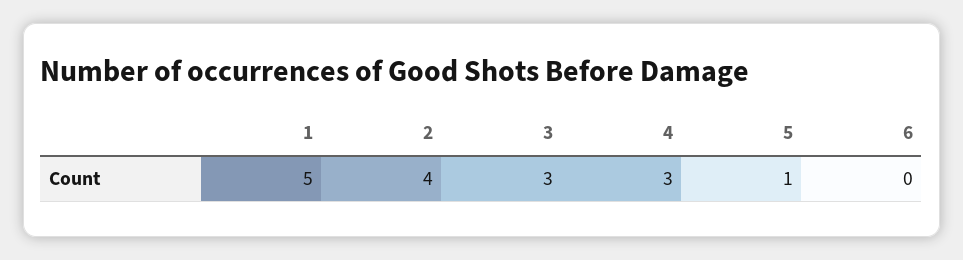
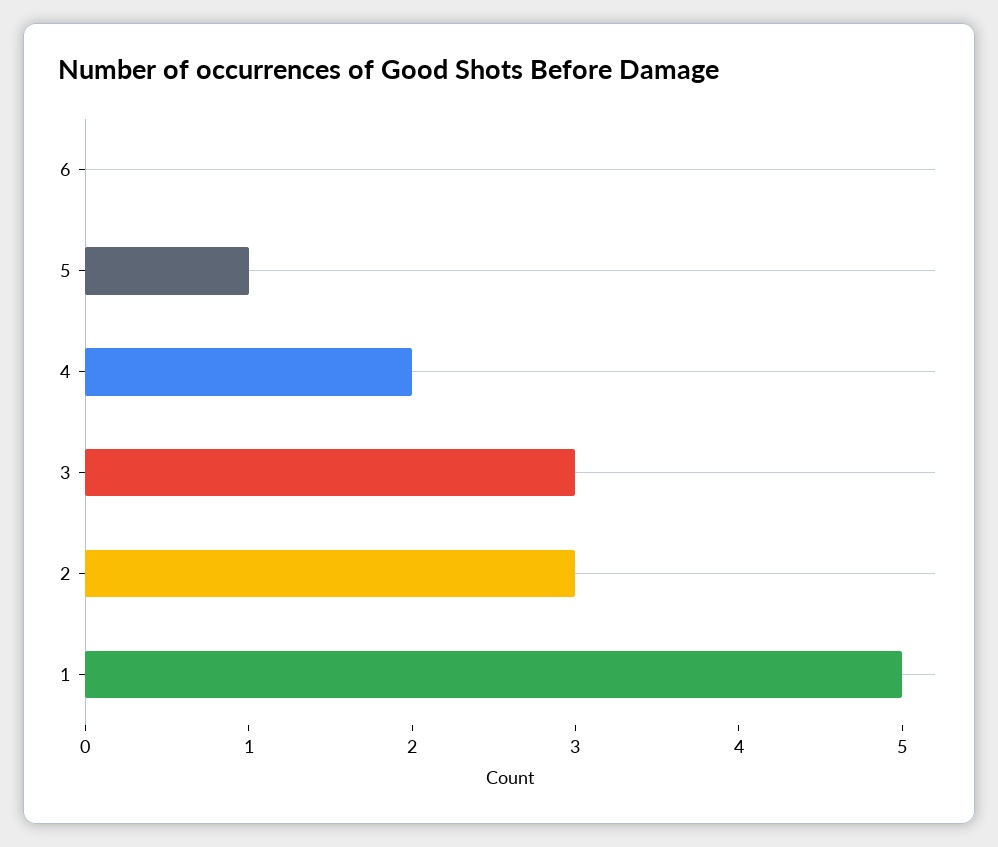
  {
    "1": 5,
-   "2": 4,
+   "2": 3,
    "3": 3,
-   "4": 3,
+   "4": 2,
    "5": 1,
    "6": 0
  }

